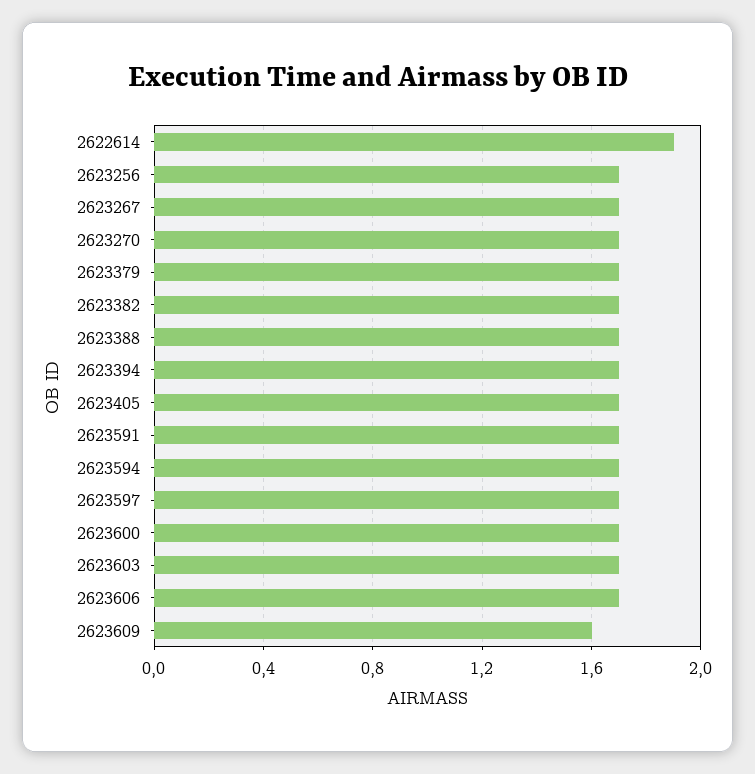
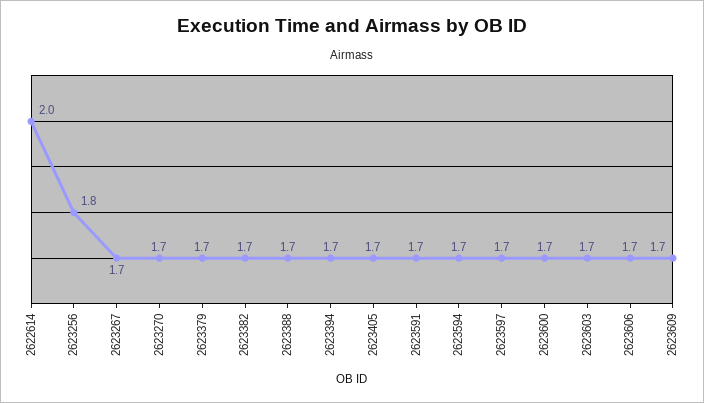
  {
-   "2622614": 1.9,
+   "2622614": 2,
-   "2623256": 1.7,
+   "2623256": 1.8,
    "2623267": 1.7,
    "2623270": 1.7,
    "2623379": 1.7,
    "2623382": 1.7,
    "2623388": 1.7,
    "2623394": 1.7,
    "2623405": 1.7,
    "2623591": 1.7,
    "2623594": 1.7,
    "2623597": 1.7,
    "2623600": 1.7,
    "2623603": 1.7,
    "2623606": 1.7,
-   "2623609": 1.6
+   "2623609": 1.7
  }

